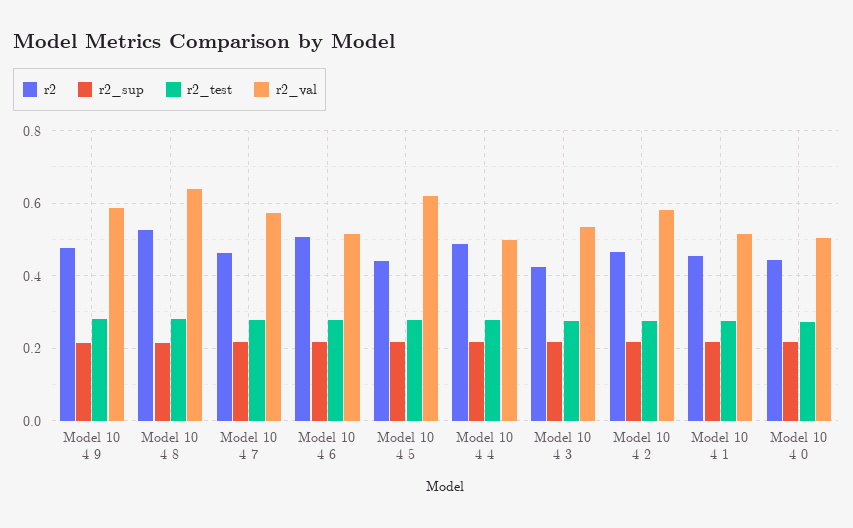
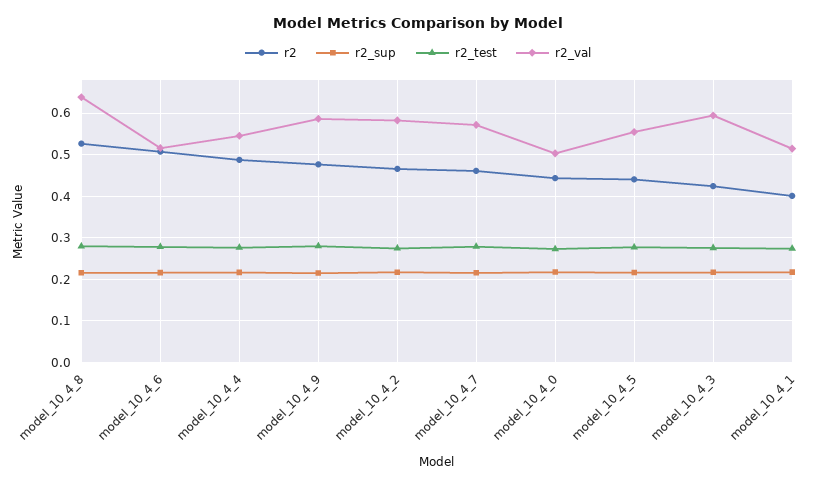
  {
    "r2": {
      "Model 10 4 9": 0.48,
      "Model 10 4 8": 0.52,
      "Model 10 4 7": 0.46,
      "Model 10 4 6": 0.5,
      "Model 10 4 5": 0.44,
      "Model 10 4 4": 0.48,
      "Model 10 4 3": 0.42,
      "Model 10 4 2": 0.46,
-     "Model 10 4 1": 0.46,
+     "Model 10 4 1": 0.4,
      "Model 10 4 0": 0.44
    },
    "r2_sup": {
      "Model 10 4 9": 0.22,
      "Model 10 4 8": 0.22,
      "Model 10 4 7": 0.22,
      "Model 10 4 6": 0.22,
      "Model 10 4 5": 0.22,
      "Model 10 4 4": 0.22,
      "Model 10 4 3": 0.22,
      "Model 10 4 2": 0.22,
      "Model 10 4 1": 0.22,
      "Model 10 4 0": 0.22
    },
    "r2_test": {
      "Model 10 4 9": 0.28,
      "Model 10 4 8": 0.28,
      "Model 10 4 7": 0.28,
      "Model 10 4 6": 0.28,
      "Model 10 4 5": 0.28,
      "Model 10 4 4": 0.28,
      "Model 10 4 3": 0.28,
      "Model 10 4 2": 0.28,
      "Model 10 4 1": 0.28,
      "Model 10 4 0": 0.28
    },
    "r2_val": {
      "Model 10 4 9": 0.58,
      "Model 10 4 8": 0.64,
      "Model 10 4 7": 0.58,
      "Model 10 4 6": 0.52,
-     "Model 10 4 5": 0.62,
+     "Model 10 4 5": 0.56,
-     "Model 10 4 4": 0.5,
+     "Model 10 4 4": 0.54,
-     "Model 10 4 3": 0.54,
+     "Model 10 4 3": 0.6,
      "Model 10 4 2": 0.58,
      "Model 10 4 1": 0.52,
      "Model 10 4 0": 0.5
    }
  }

